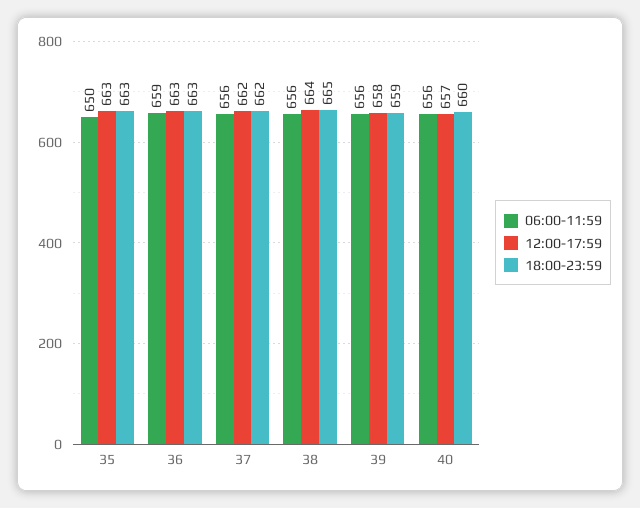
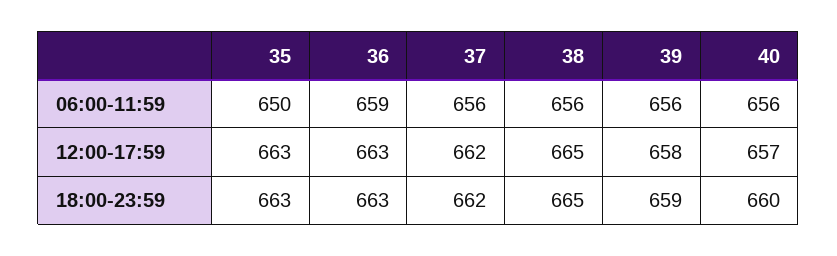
  {
    "06:00-11:59": {
      "35": 650,
      "36": 659,
      "37": 656,
      "38": 656,
      "39": 656,
      "40": 656
    },
    "12:00-17:59": {
      "35": 663,
      "36": 663,
      "37": 662,
-     "38": 664,
+     "38": 665,
      "39": 658,
      "40": 657
    },
    "18:00-23:59": {
      "35": 663,
      "36": 663,
      "37": 662,
      "38": 665,
      "39": 659,
      "40": 660
    }
  }

